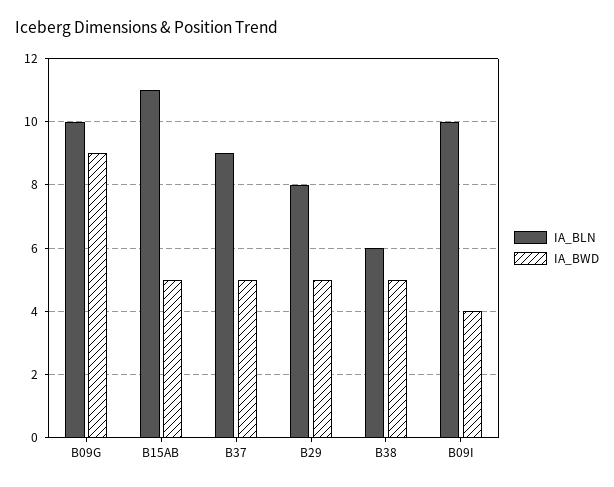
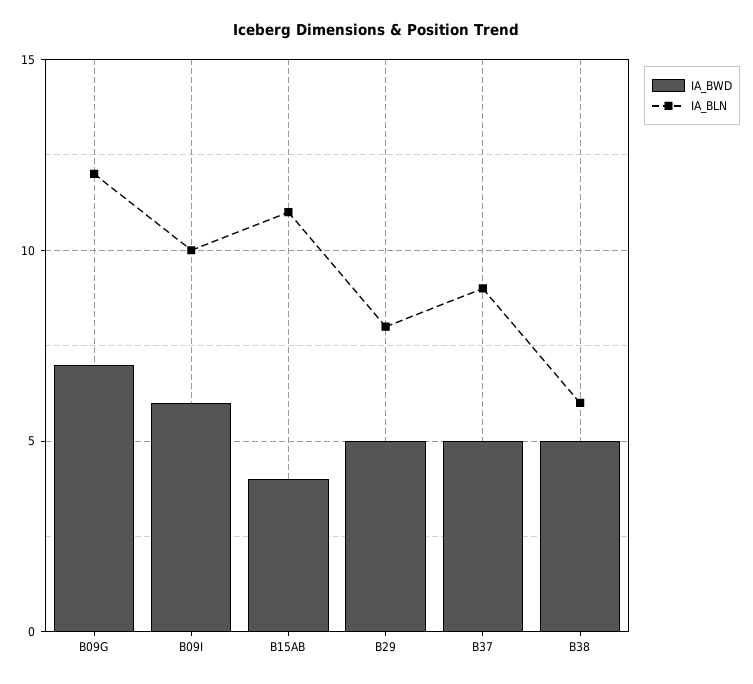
  {
    "IA_BLN": {
-     "B09G": 10,
+     "B09G": 12,
      "B15AB": 11,
      "B37": 9,
      "B29": 8,
      "B38": 6,
      "B09I": 10
    },
    "IA_BWD": {
-     "B09G": 9,
+     "B09G": 7,
-     "B15AB": 5,
+     "B15AB": 4,
      "B37": 5,
      "B29": 5,
      "B38": 5,
-     "B09I": 4
+     "B09I": 6
    }
  }

